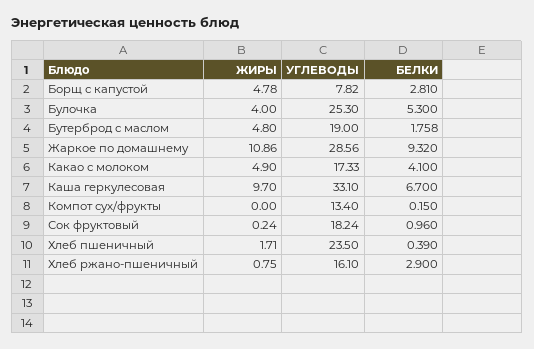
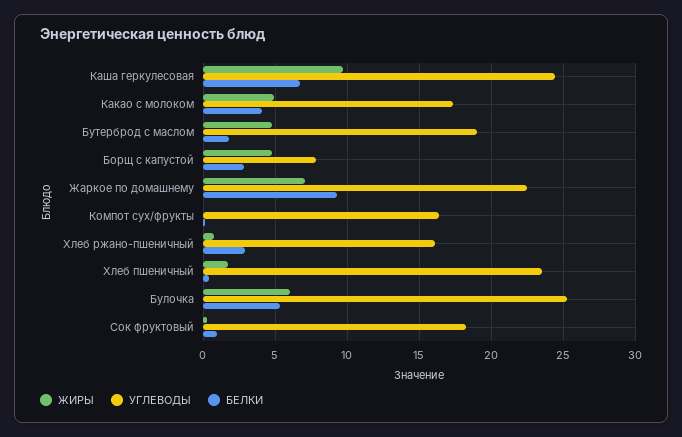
  {
    "ЖИРЫ": {
      "Борщ с капустой": 4.78,
-     "Булочка": 4,
+     "Булочка": 6,
      "Бутерброд с маслом": 4.8,
-     "Жаркое по домашнему": 10.86,
+     "Жаркое по домашнему": 7,
      "Какао с молоком": 4.9,
      "Каша геркулесовая": 9.7,
      "Компот сух/фрукты": 0,
      "Сок фруктовый": 0.24,
      "Хлеб пшеничный": 1.71,
      "Хлеб ржано-пшеничный": 0.75
    },
    "УГЛЕВОДЫ": {
      "Борщ с капустой": 7.82,
      "Булочка": 25.3,
      "Бутерброд с маслом": 19,
-     "Жаркое по домашнему": 28.56,
+     "Жаркое по домашнему": 22.5,
      "Какао с молоком": 17.33,
-     "Каша геркулесовая": 33.1,
+     "Каша геркулесовая": 24.5,
-     "Компот сух/фрукты": 13.4,
+     "Компот сух/фрукты": 16.5,
      "Сок фруктовый": 18.24,
      "Хлеб пшеничный": 23.5,
      "Хлеб ржано-пшеничный": 16.1
    },
    "БЕЛКИ": {
      "Борщ с капустой": 2.81,
      "Булочка": 5.3,
      "Бутерброд с маслом": 1.758,
      "Жаркое по домашнему": 9.32,
      "Какао с молоком": 4.1,
      "Каша геркулесовая": 6.7,
      "Компот сух/фрукты": 0.15,
      "Сок фруктовый": 0.96,
      "Хлеб пшеничный": 0.39,
      "Хлеб ржано-пшеничный": 2.9
    }
  }

